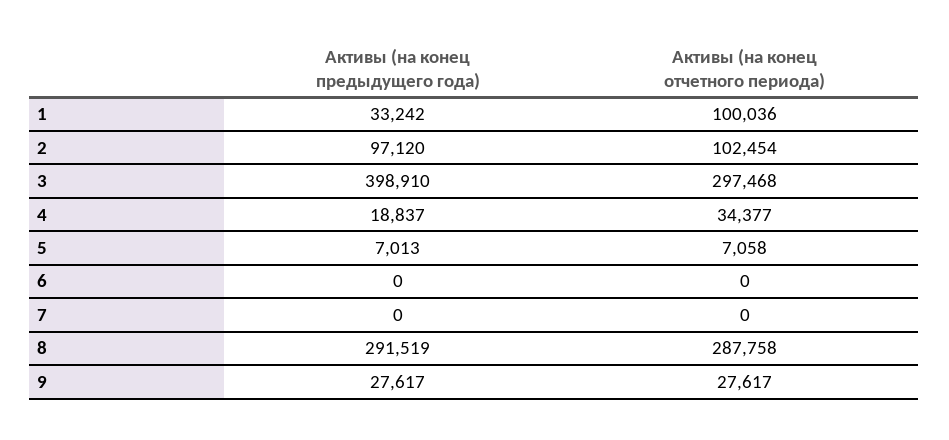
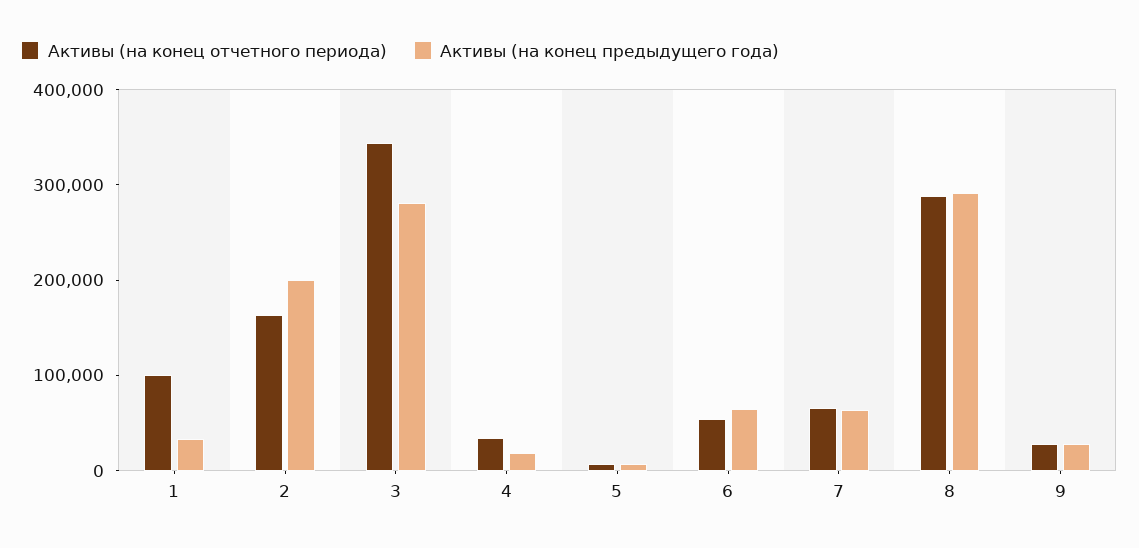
  {
    "Активы (на конец предыдущего года)": {
      "1": 33242,
-     "2": 97120,
+     "2": 200000,
-     "3": 398910,
+     "3": 280000,
      "4": 18837,
      "5": 7013,
-     "6": 0,
+     "6": 60000,
-     "7": 0,
+     "7": 60000,
      "8": 291519,
      "9": 27617
    },
    "Активы (на конец отчетного периода)": {
      "1": 100036,
-     "2": 102454,
+     "2": 160000,
-     "3": 297468,
+     "3": 340000,
      "4": 34377,
      "5": 7058,
-     "6": 0,
+     "6": 60000,
-     "7": 0,
+     "7": 60000,
      "8": 287758,
      "9": 27617
    }
  }

